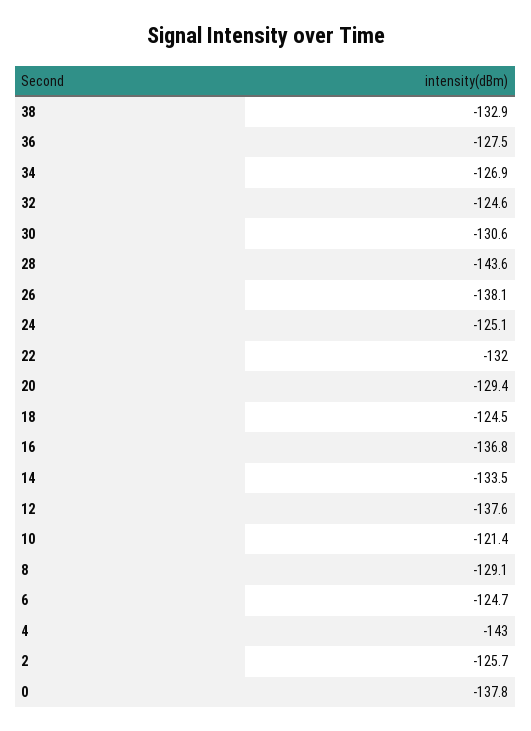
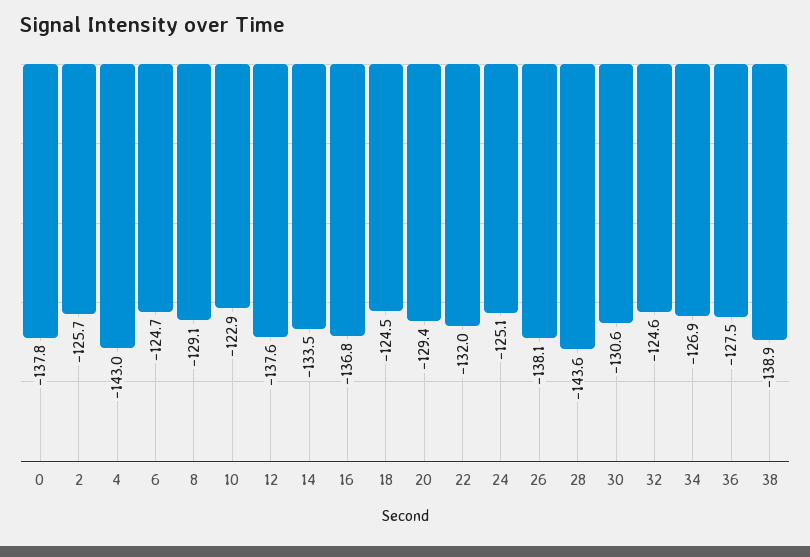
  {
-   "38": -132.9,
+   "38": -138.9,
    "36": -127.5,
    "34": -126.9,
    "32": -124.6,
    "30": -130.6,
    "28": -143.6,
    "26": -138.1,
    "24": -125.1,
    "22": -132,
    "20": -129.4,
    "18": -124.5,
    "16": -136.8,
    "14": -133.5,
    "12": -137.6,
-   "10": -121.4,
+   "10": -122.9,
    "8": -129.1,
    "6": -124.7,
    "4": -143,
    "2": -125.7,
    "0": -137.8
  }

